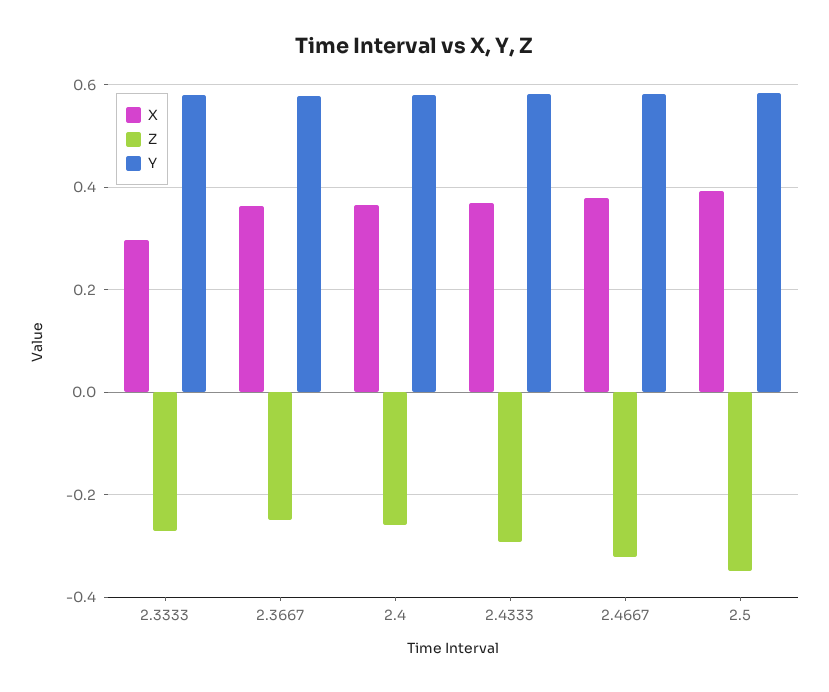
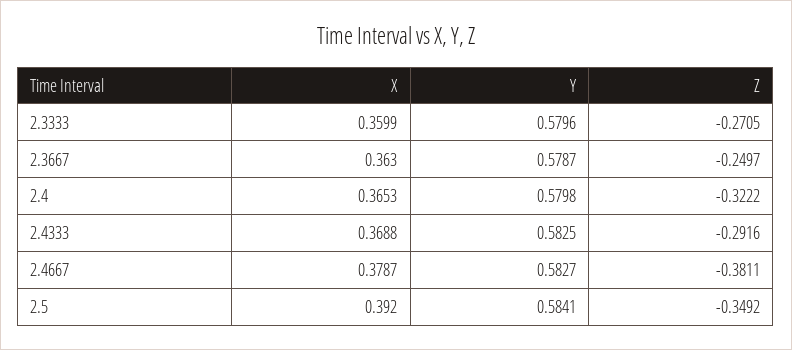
  {
    "X": {
-     "2.3333": 0.3,
+     "2.3333": 0.3599,
      "2.3667": 0.363,
      "2.4": 0.3653,
      "2.4333": 0.3688,
      "2.4667": 0.3787,
      "2.5": 0.392
    },
    "Z": {
      "2.3333": -0.2705,
      "2.3667": -0.2497,
-     "2.4": -0.26,
+     "2.4": -0.3222,
      "2.4333": -0.2916,
-     "2.4667": -0.32,
+     "2.4667": -0.3811,
      "2.5": -0.3492
    },
    "Y": {
      "2.3333": 0.5796,
      "2.3667": 0.5787,
      "2.4": 0.5798,
      "2.4333": 0.5825,
      "2.4667": 0.5827,
      "2.5": 0.5841
    }
  }

